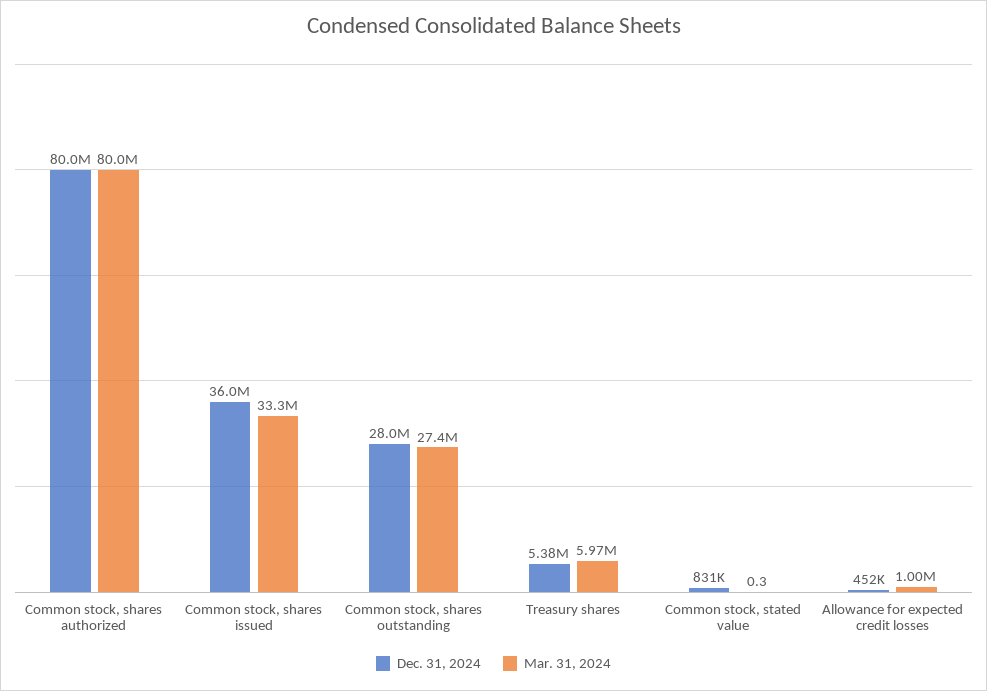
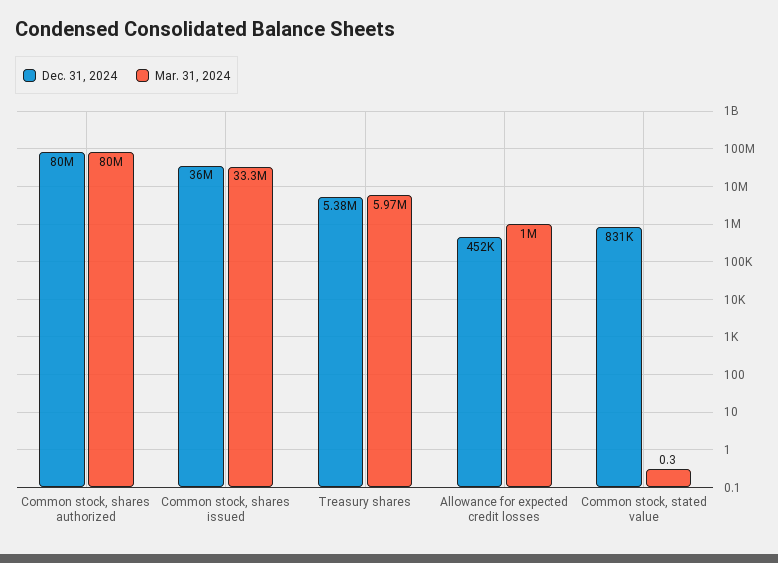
  {
    "Dec. 31, 2024": {
      "Common stock, shares authorized": 80000000,
      "Common stock, shares issued": 36000000,
-     "Common stock, shares outstanding": 28000000,
      "Treasury shares": 5380000,
      "Common stock, stated value": 831000,
      "Allowance for expected credit losses": 452000
    },
    "Mar. 31, 2024": {
      "Common stock, shares authorized": 80000000,
      "Common stock, shares issued": 33300000,
-     "Common stock, shares outstanding": 27400000,
      "Treasury shares": 5970000,
      "Common stock, stated value": 0.3,
      "Allowance for expected credit losses": 1000000
    }
  }

